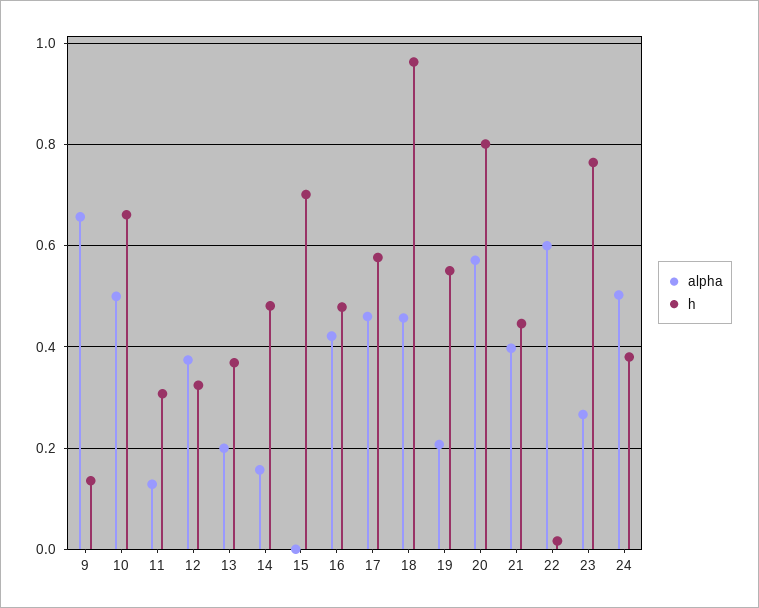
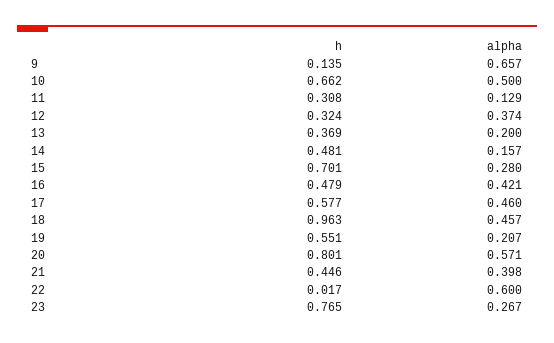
  {
    "alpha": {
      "9": 0.657,
      "10": 0.5,
      "11": 0.129,
      "12": 0.374,
      "13": 0.2,
      "14": 0.157,
-     "15": 0,
+     "15": 0.28,
      "16": 0.421,
      "17": 0.46,
      "18": 0.457,
      "19": 0.207,
      "20": 0.571,
      "21": 0.398,
      "22": 0.6,
-     "23": 0.267,
+     "23": 0.267
-     "24": 0.5
    },
    "h": {
      "9": 0.135,
      "10": 0.662,
      "11": 0.308,
      "12": 0.324,
      "13": 0.369,
      "14": 0.481,
      "15": 0.701,
      "16": 0.479,
      "17": 0.577,
      "18": 0.963,
      "19": 0.551,
      "20": 0.801,
      "21": 0.446,
      "22": 0.017,
-     "23": 0.765,
+     "23": 0.765
-     "24": 0.38
    }
  }

